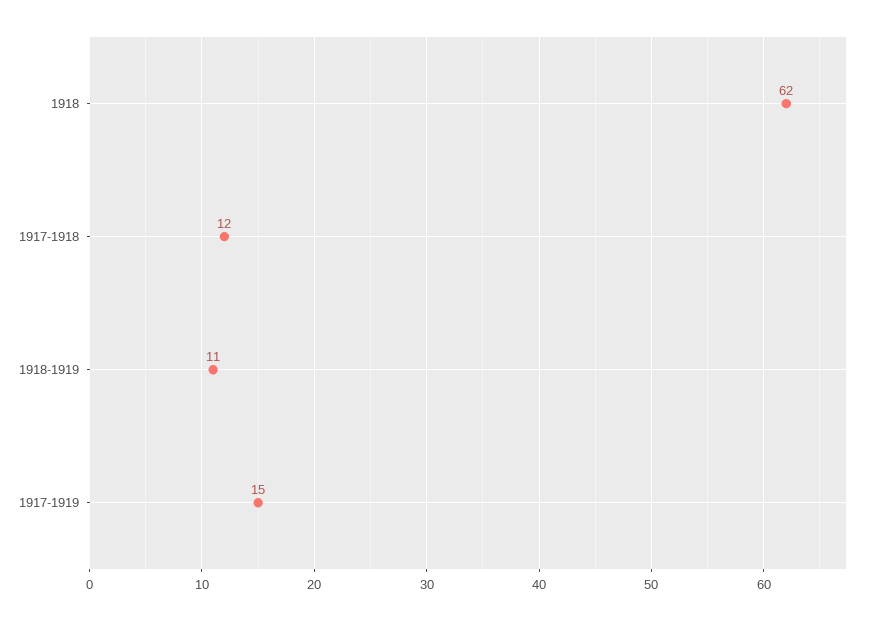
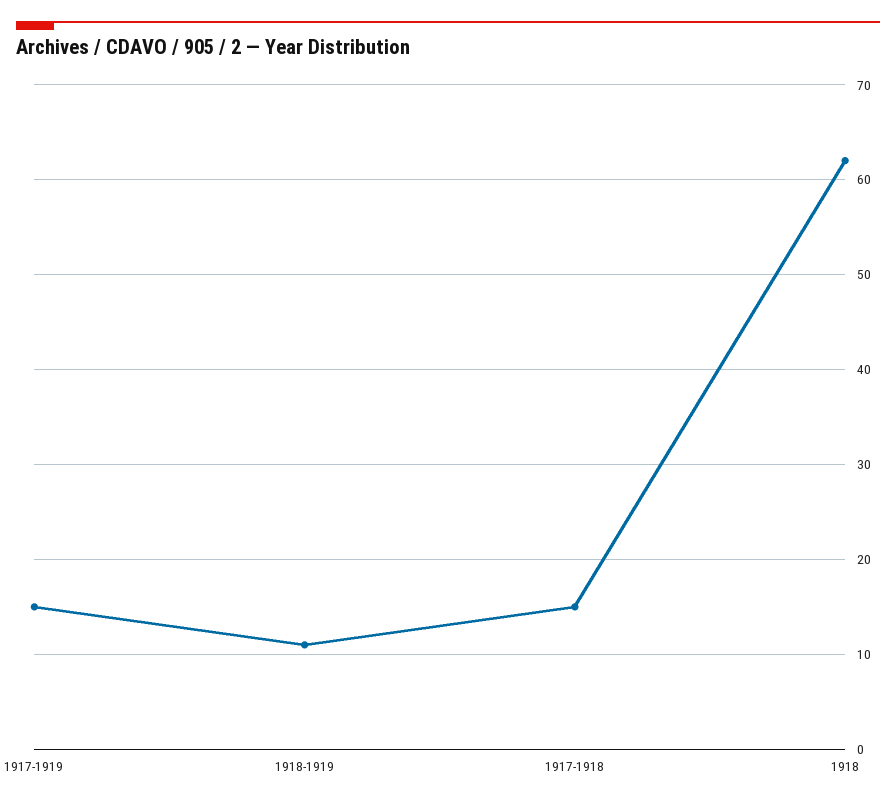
  {
    "1918": 62,
-   "1917-1918": 12,
+   "1917-1918": 15,
    "1918-1919": 11,
    "1917-1919": 15
  }

